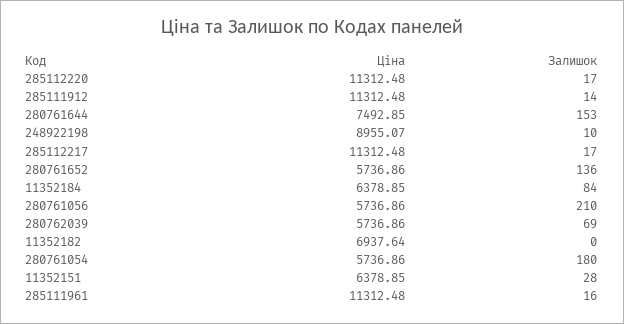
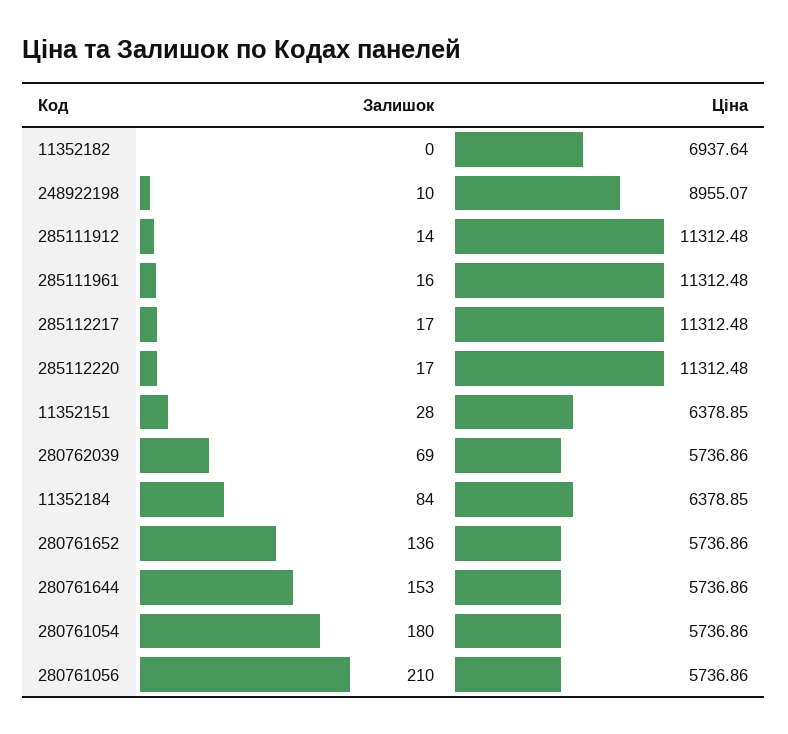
  {
    "Ціна": {
      "285112220": 11312.48,
      "285111912": 11312.48,
-     "280761644": 7492.85,
+     "280761644": 5736.86,
      "248922198": 8955.07,
      "285112217": 11312.48,
      "280761652": 5736.86,
      "11352184": 6378.85,
      "280761056": 5736.86,
      "280762039": 5736.86,
      "11352182": 6937.64,
      "280761054": 5736.86,
      "11352151": 6378.85,
      "285111961": 11312.48
    },
    "Залишок": {
      "285112220": 17,
      "285111912": 14,
      "280761644": 153,
      "248922198": 10,
      "285112217": 17,
      "280761652": 136,
      "11352184": 84,
      "280761056": 210,
      "280762039": 69,
      "11352182": 0,
      "280761054": 180,
      "11352151": 28,
      "285111961": 16
    }
  }

